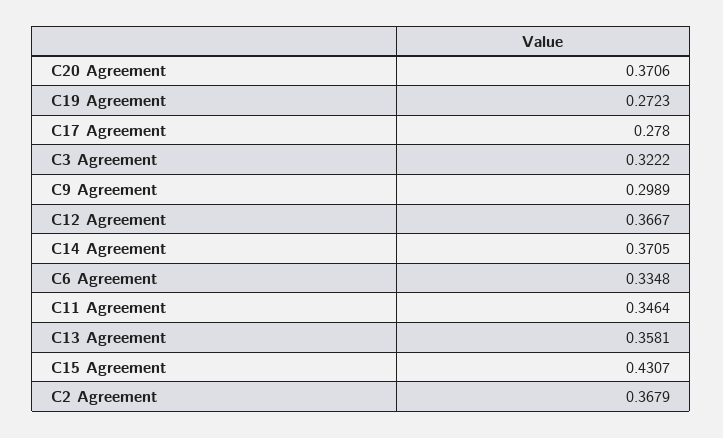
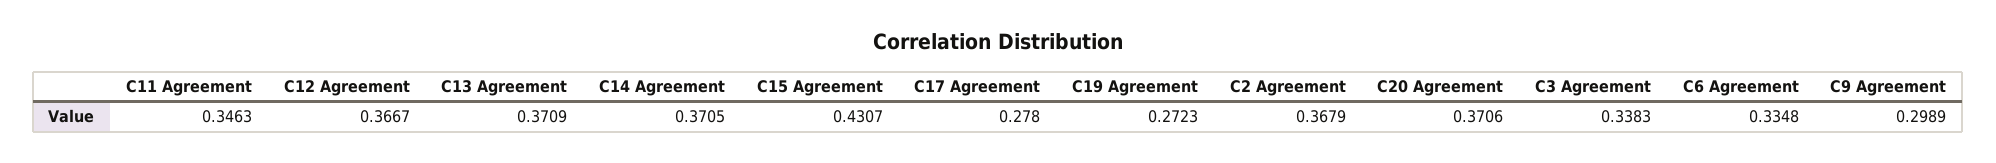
  {
    "C20 Agreement": 0.3706,
    "C19 Agreement": 0.2723,
    "C17 Agreement": 0.278,
-   "C3 Agreement": 0.3222,
+   "C3 Agreement": 0.3383,
    "C9 Agreement": 0.2989,
    "C12 Agreement": 0.3667,
    "C14 Agreement": 0.3705,
    "C6 Agreement": 0.3348,
-   "C11 Agreement": 0.3464,
+   "C11 Agreement": 0.3463,
-   "C13 Agreement": 0.3581,
+   "C13 Agreement": 0.3709,
    "C15 Agreement": 0.4307,
    "C2 Agreement": 0.3679
  }

